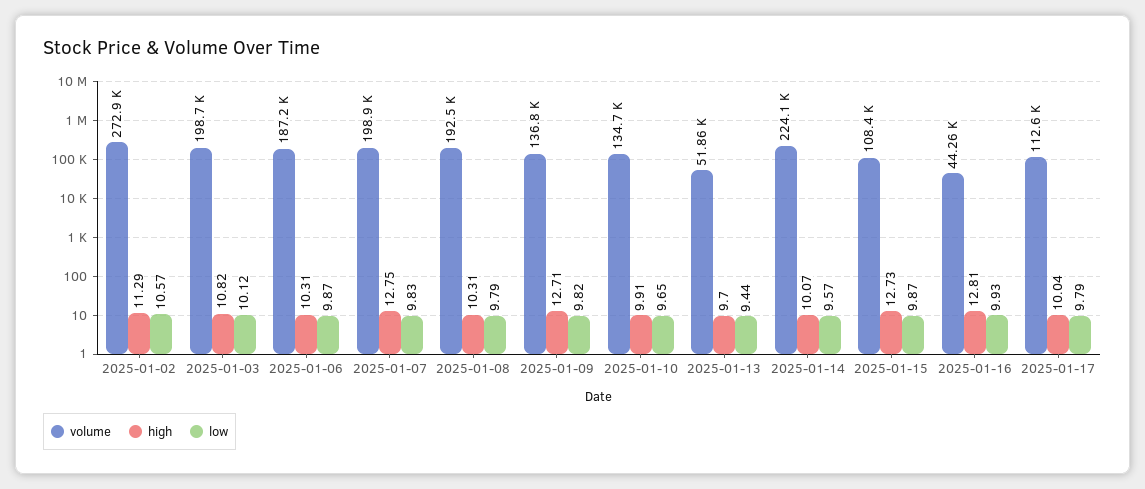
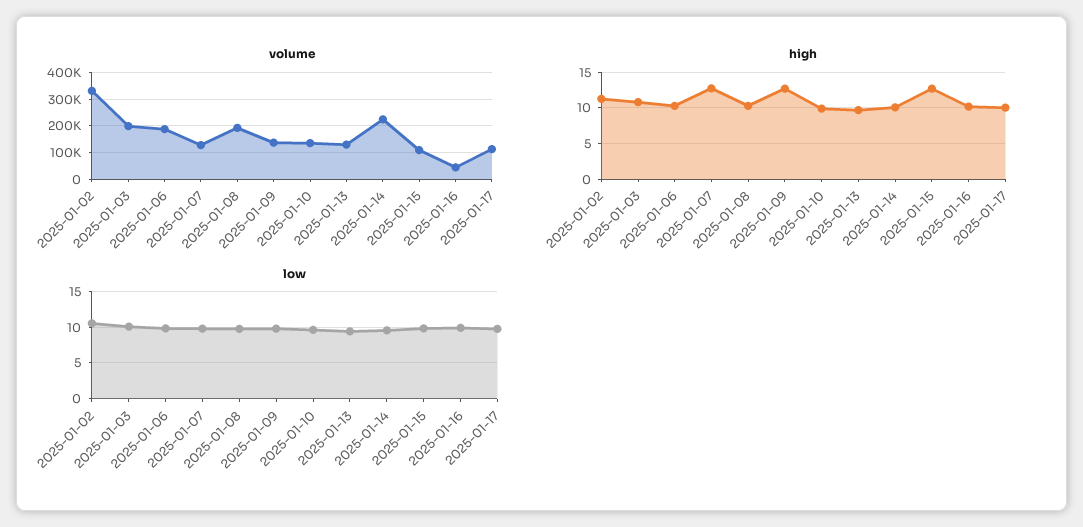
  {
    "volume": {
-     "2025-01-02": 272900,
+     "2025-01-02": 325000,
      "2025-01-03": 198700,
      "2025-01-06": 187200,
-     "2025-01-07": 198900,
+     "2025-01-07": 125000,
      "2025-01-08": 192500,
      "2025-01-09": 136800,
      "2025-01-10": 134700,
-     "2025-01-13": 51860,
+     "2025-01-13": 125000,
      "2025-01-14": 224100,
      "2025-01-15": 108400,
      "2025-01-16": 44260,
      "2025-01-17": 112600
    },
    "high": {
      "2025-01-02": 11.29,
      "2025-01-03": 10.82,
      "2025-01-06": 10.31,
      "2025-01-07": 12.75,
      "2025-01-08": 10.31,
      "2025-01-09": 12.71,
      "2025-01-10": 9.91,
      "2025-01-13": 9.7,
      "2025-01-14": 10.07,
      "2025-01-15": 12.73,
-     "2025-01-16": 12.81,
+     "2025-01-16": 10,
      "2025-01-17": 10.04
    },
    "low": {
      "2025-01-02": 10.57,
      "2025-01-03": 10.12,
      "2025-01-06": 9.87,
      "2025-01-07": 9.83,
      "2025-01-08": 9.79,
      "2025-01-09": 9.82,
      "2025-01-10": 9.65,
      "2025-01-13": 9.44,
      "2025-01-14": 9.57,
      "2025-01-15": 9.87,
      "2025-01-16": 9.93,
      "2025-01-17": 9.79
    }
  }

